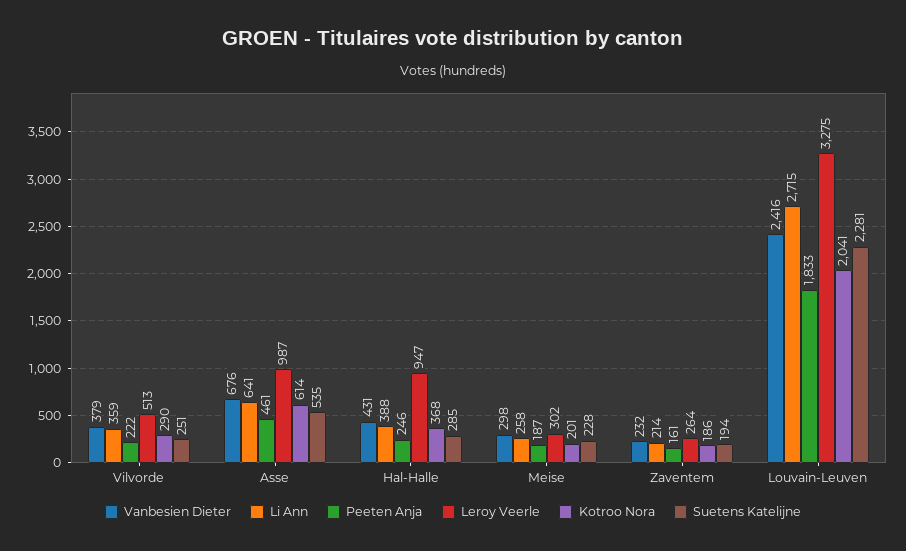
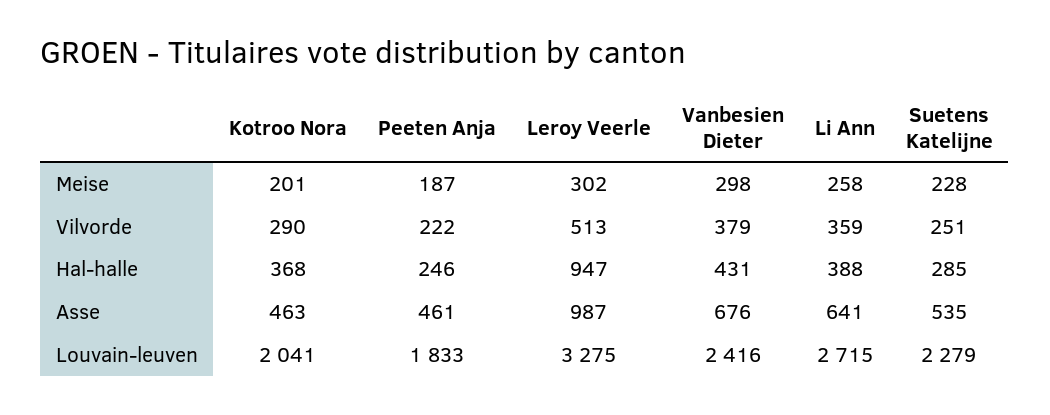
  {
    "Vanbesien Dieter": {
      "Vilvorde": 379,
      "Asse": 676,
      "Hal-Halle": 431,
      "Meise": 298,
-     "Zaventem": 232,
      "Louvain-Leuven": 2416
    },
    "Li Ann": {
      "Vilvorde": 359,
      "Asse": 641,
      "Hal-Halle": 388,
      "Meise": 258,
-     "Zaventem": 214,
      "Louvain-Leuven": 2715
    },
    "Peeten Anja": {
      "Vilvorde": 222,
      "Asse": 461,
      "Hal-Halle": 246,
      "Meise": 187,
-     "Zaventem": 161,
      "Louvain-Leuven": 1833
    },
    "Leroy Veerle": {
      "Vilvorde": 513,
      "Asse": 987,
      "Hal-Halle": 947,
      "Meise": 302,
-     "Zaventem": 264,
      "Louvain-Leuven": 3275
    },
    "Kotroo Nora": {
      "Vilvorde": 290,
-     "Asse": 614,
+     "Asse": 463,
      "Hal-Halle": 368,
      "Meise": 201,
-     "Zaventem": 186,
      "Louvain-Leuven": 2041
    },
    "Suetens Katelijne": {
      "Vilvorde": 251,
      "Asse": 535,
      "Hal-Halle": 285,
      "Meise": 228,
-     "Zaventem": 194,
-     "Louvain-Leuven": 2281
+     "Louvain-Leuven": 2279
    }
  }

